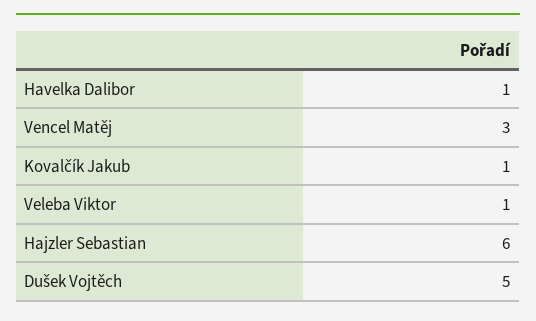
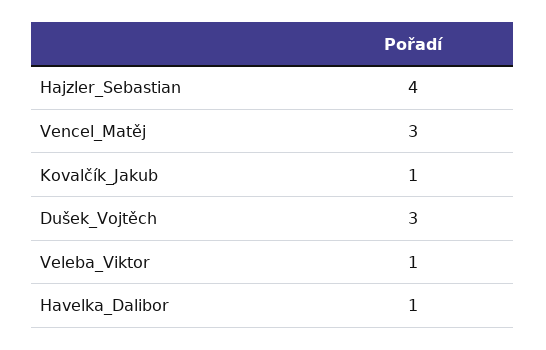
  {
    "Havelka Dalibor": 1,
    "Vencel Matěj": 3,
    "Kovalčík Jakub": 1,
    "Veleba Viktor": 1,
-   "Hajzler Sebastian": 6,
+   "Hajzler Sebastian": 4,
-   "Dušek Vojtěch": 5
+   "Dušek Vojtěch": 3
  }

